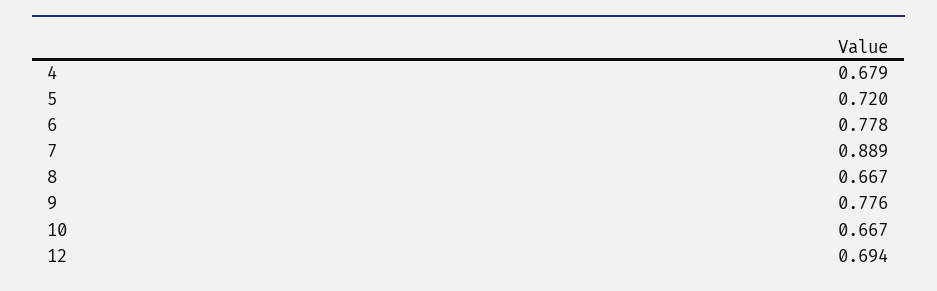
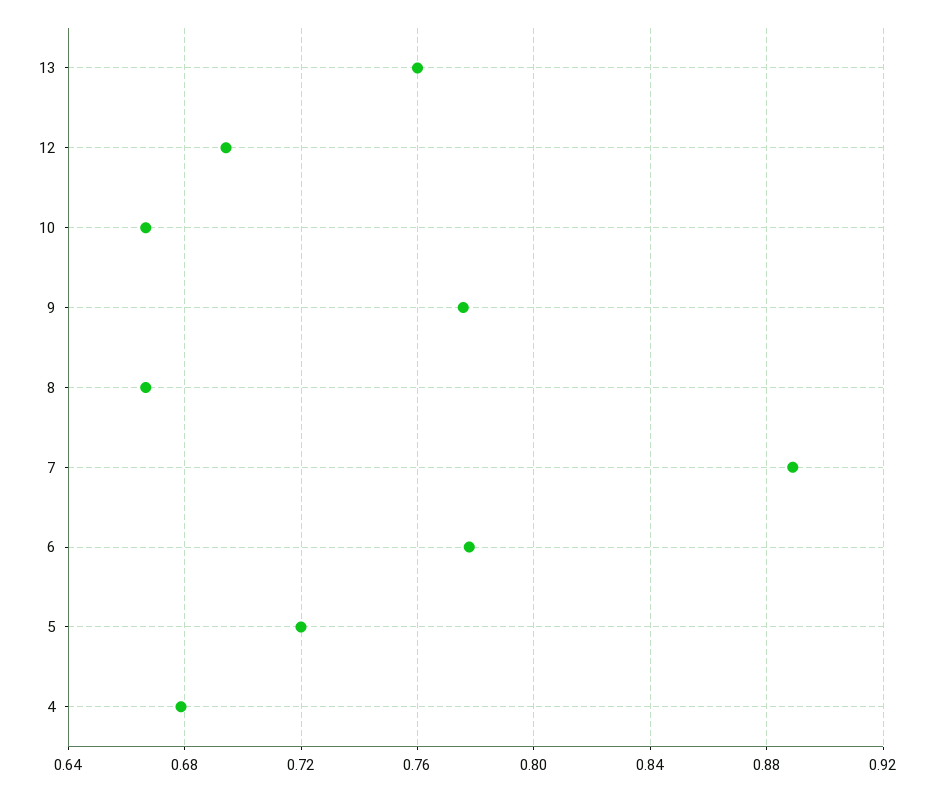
  {
    "4": 0.679,
    "5": 0.72,
    "6": 0.778,
    "7": 0.889,
    "8": 0.667,
    "9": 0.776,
    "10": 0.667,
-   "12": 0.694
+   "12": 0.694,
+   "13": 0.76
  }

